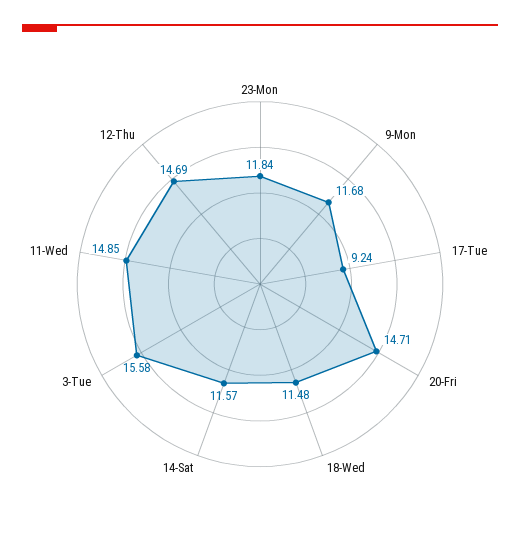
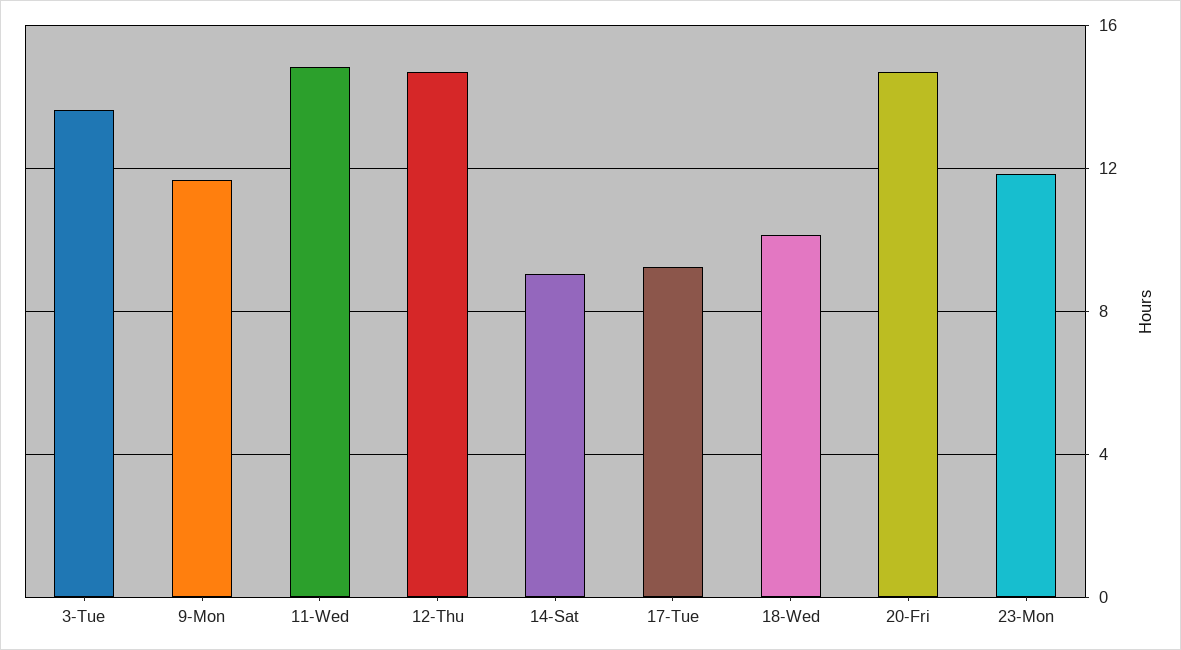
  {
    "23-Mon": 11.84,
    "9-Mon": 11.68,
    "17-Tue": 9.24,
    "20-Fri": 14.71,
-   "18-Wed": 11.48,
+   "18-Wed": 10,
-   "14-Sat": 11.57,
+   "14-Sat": 9,
-   "3-Tue": 15.58,
+   "3-Tue": 13.5,
    "11-Wed": 14.85,
    "12-Thu": 14.69
  }

